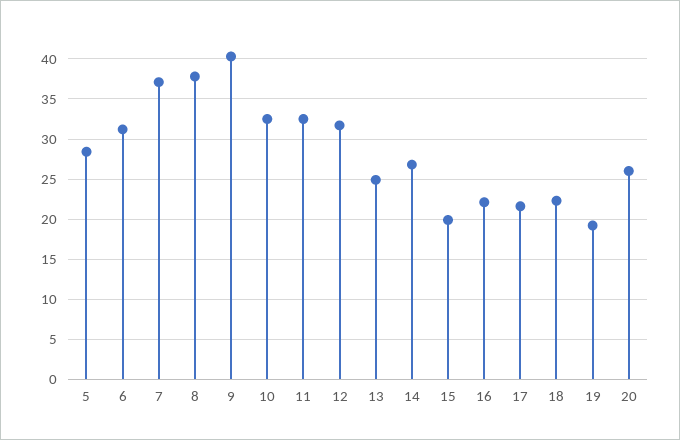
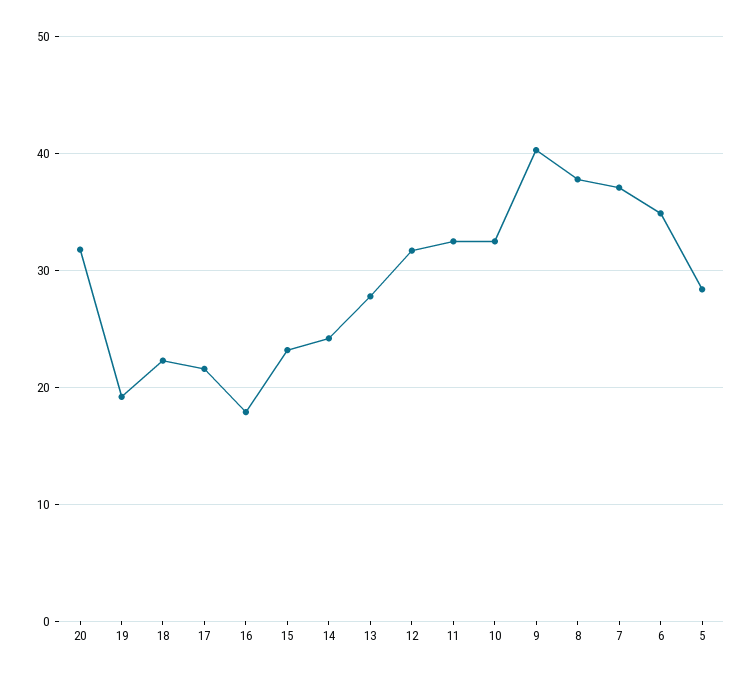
  {
    "5": 28,
-   "6": 31,
+   "6": 35,
    "7": 37,
    "8": 38,
    "9": 40,
    "10": 33,
    "11": 33,
    "12": 32,
-   "13": 25,
+   "13": 28,
-   "14": 27,
+   "14": 24,
-   "15": 20,
+   "15": 23,
-   "16": 22,
+   "16": 18,
    "17": 22,
    "18": 22,
    "19": 19,
-   "20": 26
+   "20": 32
  }

